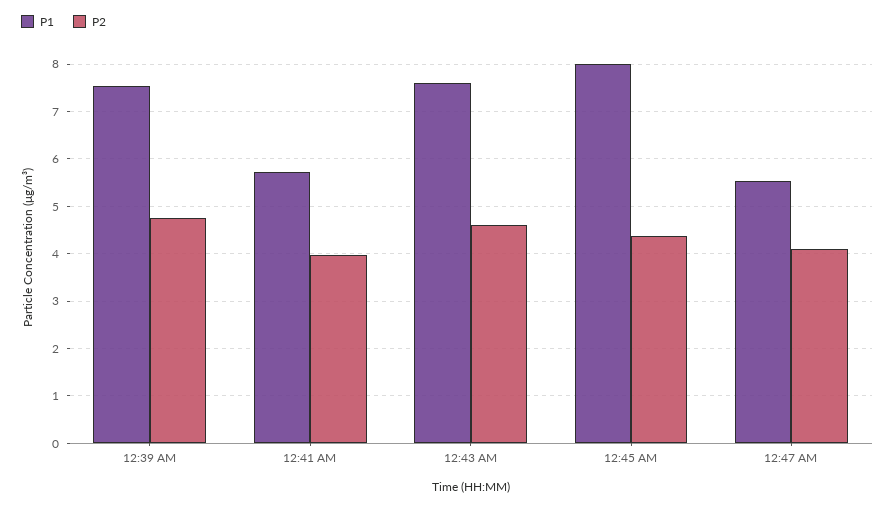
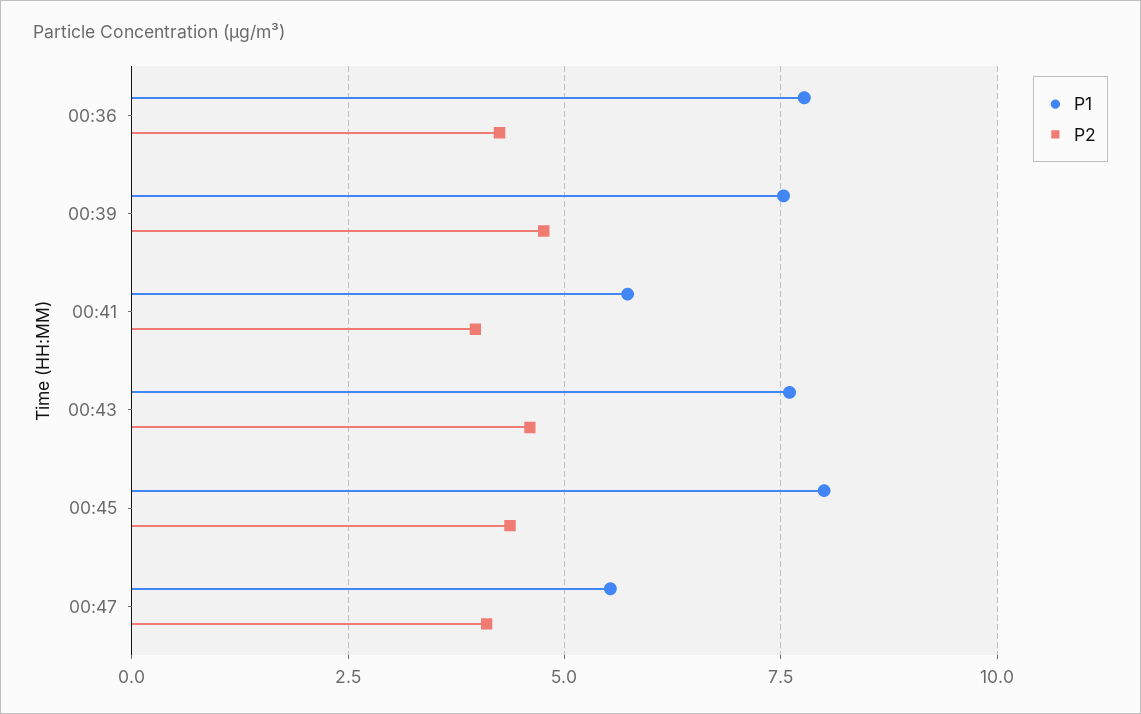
  {
    "P1": {
      "12:39 AM": 7.6,
      "12:41 AM": 5.8,
      "12:43 AM": 7.6,
      "12:45 AM": 8,
-     "12:47 AM": 5.6
+     "12:47 AM": 5.6,
+     "00:36": 7.75
    },
    "P2": {
      "12:39 AM": 4.8,
      "12:41 AM": 4,
      "12:43 AM": 4.6,
      "12:45 AM": 4.4,
-     "12:47 AM": 4.2
+     "12:47 AM": 4.2,
+     "00:36": 4.25
    }
  }

